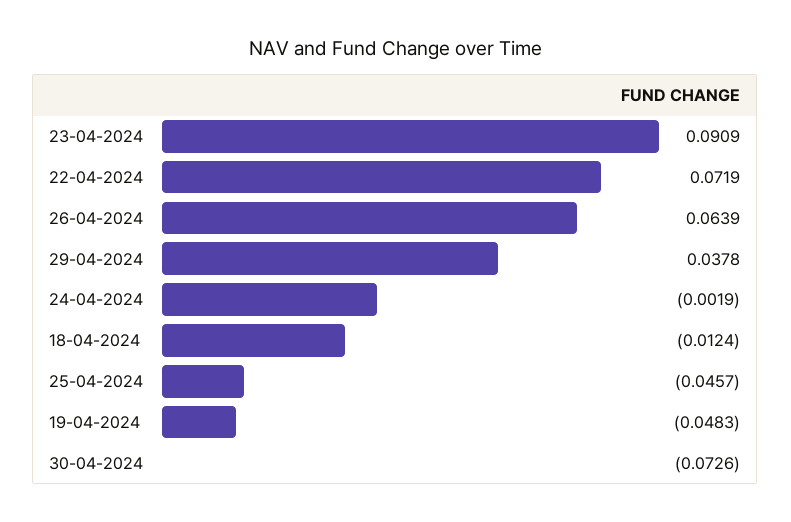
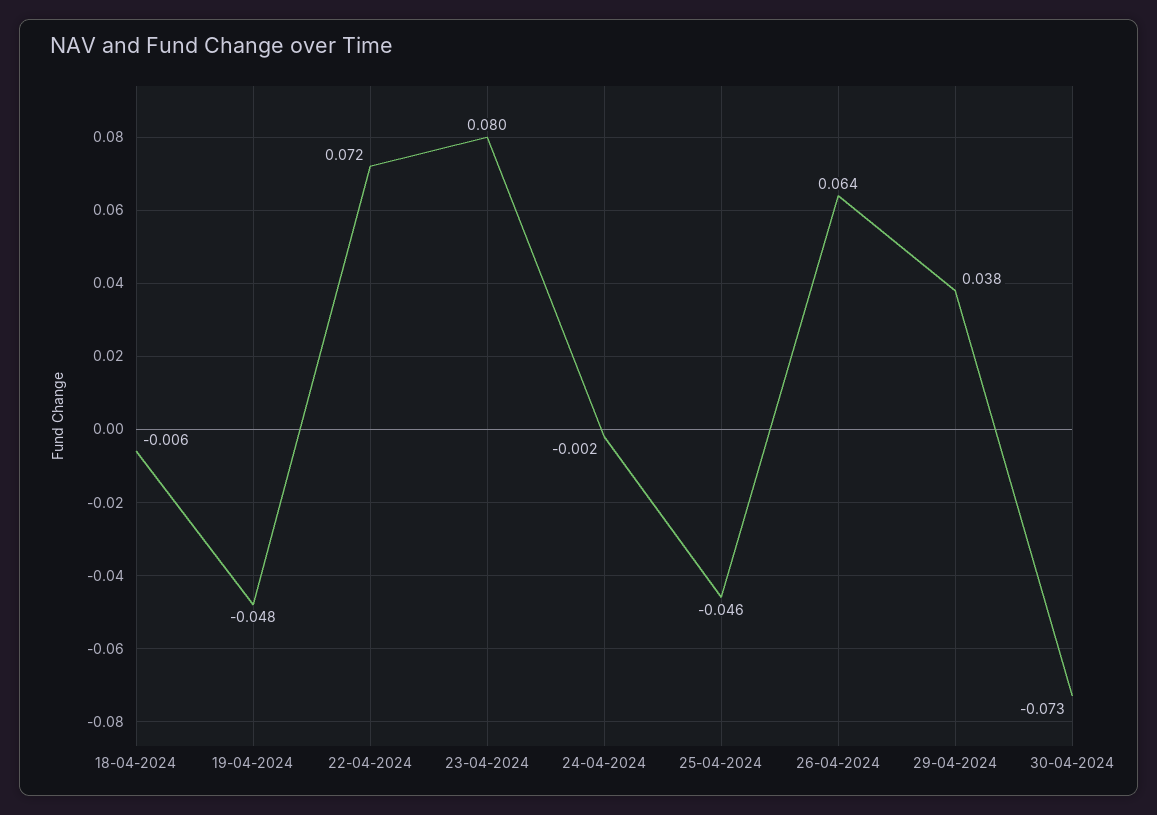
  {
-   "23-04-2024": 0.0909,
+   "23-04-2024": 0.08,
    "22-04-2024": 0.0719,
    "26-04-2024": 0.0639,
    "29-04-2024": 0.0378,
    "24-04-2024": -0.0019,
-   "18-04-2024": -0.0124,
+   "18-04-2024": -0.006,
    "25-04-2024": -0.0457,
    "19-04-2024": -0.0483,
    "30-04-2024": -0.0726
  }

